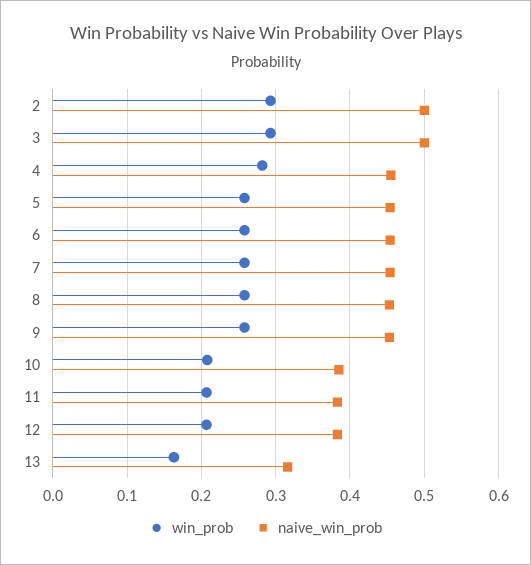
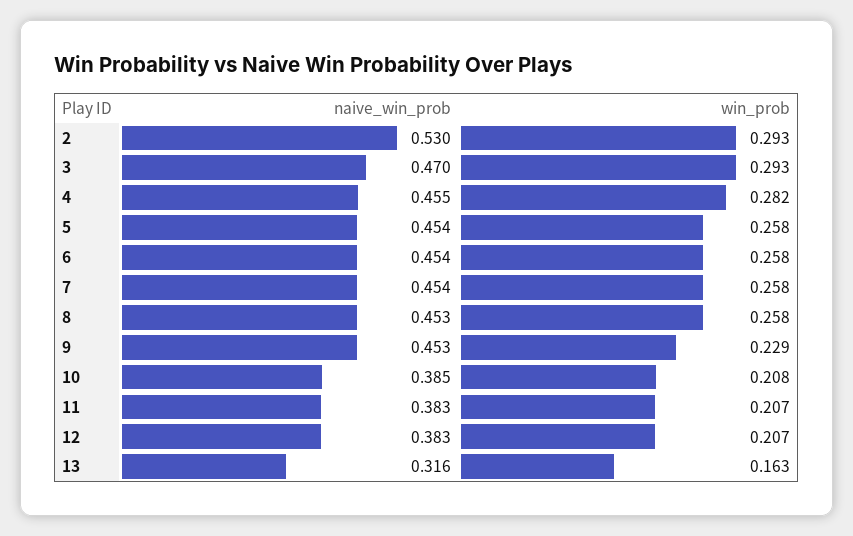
  {
    "win_prob": {
      "2": 0.293,
      "3": 0.293,
      "4": 0.282,
      "5": 0.258,
      "6": 0.258,
      "7": 0.258,
      "8": 0.258,
-     "9": 0.26,
+     "9": 0.229,
      "10": 0.208,
      "11": 0.207,
      "12": 0.207,
      "13": 0.163
    },
    "naive_win_prob": {
-     "2": 0.5,
+     "2": 0.53,
-     "3": 0.5,
+     "3": 0.47,
      "4": 0.455,
      "5": 0.454,
      "6": 0.454,
      "7": 0.454,
      "8": 0.453,
      "9": 0.453,
      "10": 0.385,
      "11": 0.383,
      "12": 0.383,
      "13": 0.316
    }
  }

